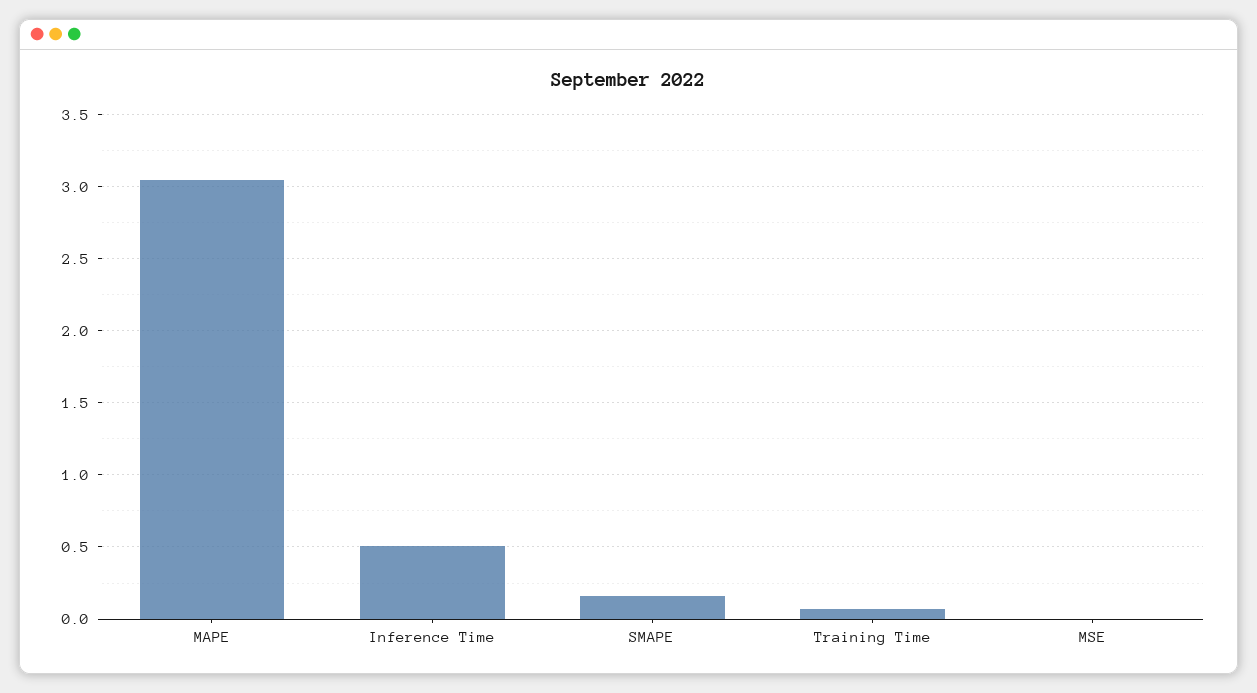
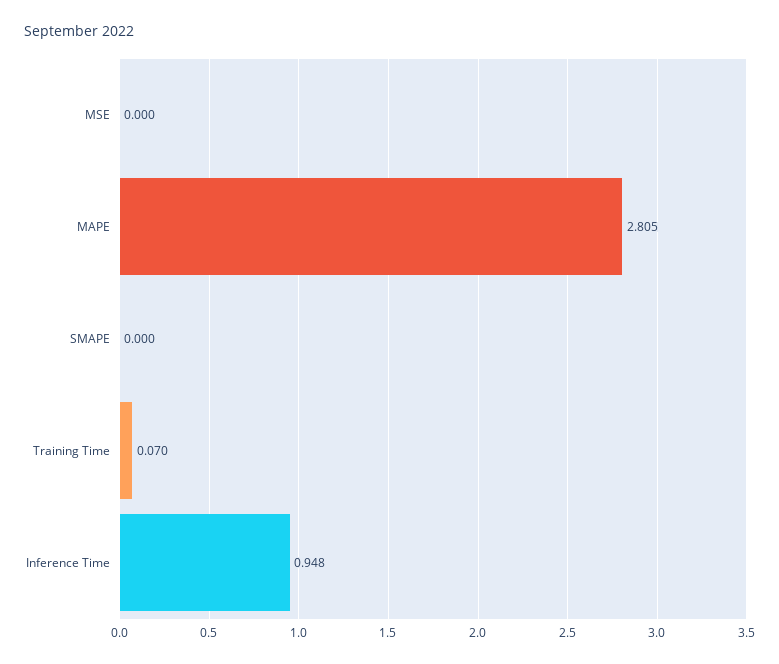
  {
-   "MAPE": 3.05,
+   "MAPE": 2.805,
-   "Inference Time": 0.5,
+   "Inference Time": 0.948,
-   "SMAPE": 0.15,
+   "SMAPE": 0,
    "Training Time": 0.07,
    "MSE": 0
  }

